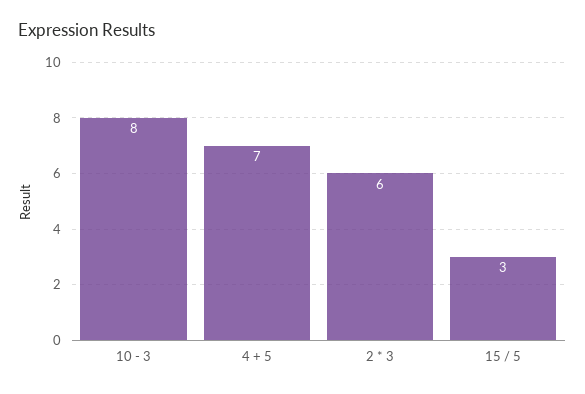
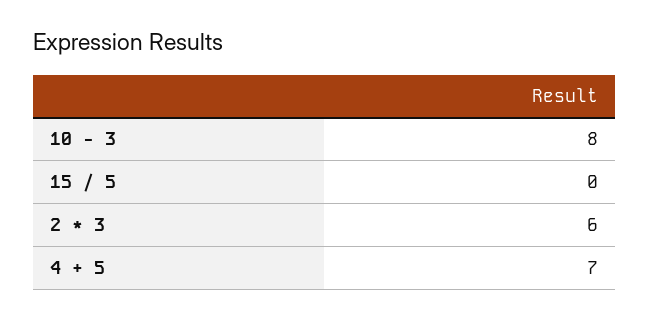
  {
    "10 - 3": 8,
    "4 + 5": 7,
    "2 * 3": 6,
-   "15 / 5": 3
+   "15 / 5": 0
  }

